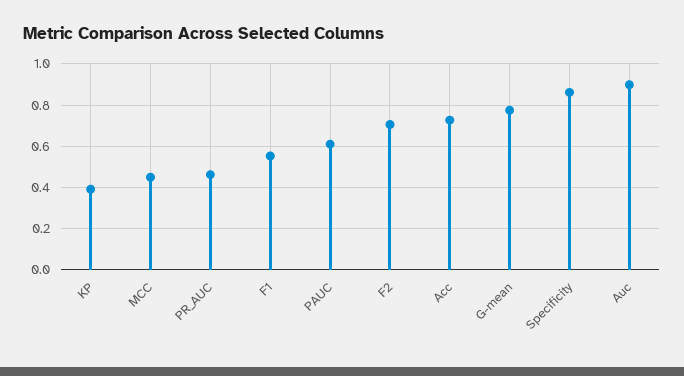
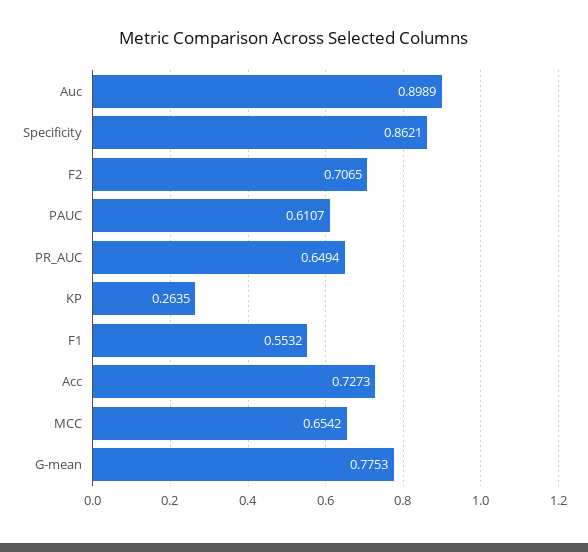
  {
-   "KP": 0.4,
+   "KP": 0.2635,
-   "MCC": 0.45,
+   "MCC": 0.6542,
-   "PR_AUC": 0.45,
+   "PR_AUC": 0.6494,
    "F1": 0.5532,
    "PAUC": 0.6107,
    "F2": 0.7065,
    "Acc": 0.7273,
    "G-mean": 0.7753,
    "Specificity": 0.8621,
    "Auc": 0.8989
  }

